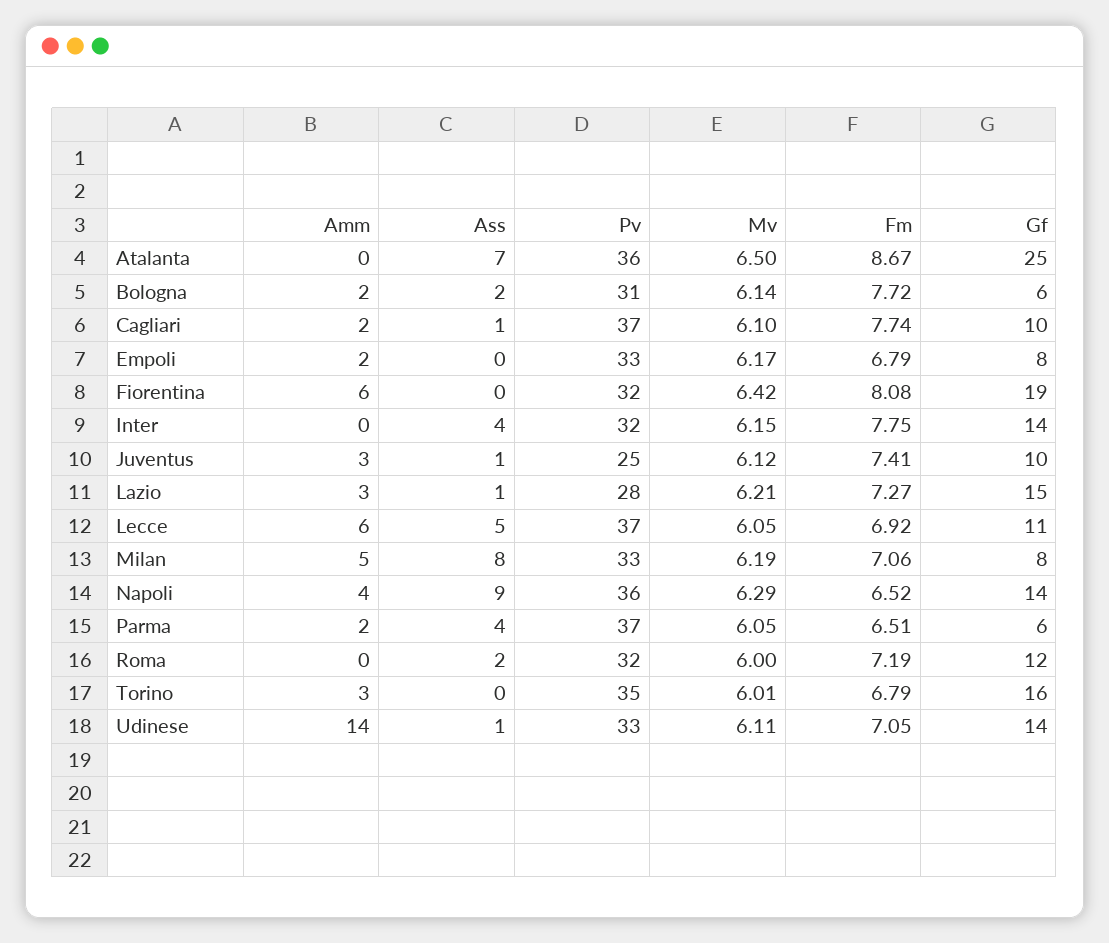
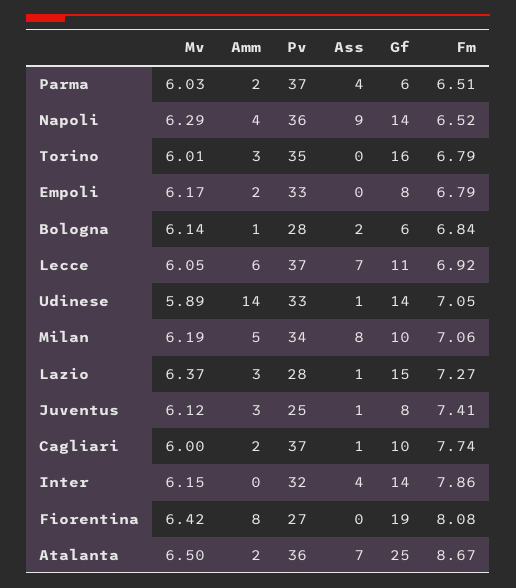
  {
    "Amm": {
-     "Atalanta": 0,
+     "Atalanta": 2,
-     "Bologna": 2,
+     "Bologna": 1,
      "Cagliari": 2,
      "Empoli": 2,
-     "Fiorentina": 6,
+     "Fiorentina": 8,
      "Inter": 0,
      "Juventus": 3,
      "Lazio": 3,
      "Lecce": 6,
      "Milan": 5,
      "Napoli": 4,
      "Parma": 2,
-     "Roma": 0,
      "Torino": 3,
      "Udinese": 14
    },
    "Ass": {
      "Atalanta": 7,
      "Bologna": 2,
      "Cagliari": 1,
      "Empoli": 0,
      "Fiorentina": 0,
      "Inter": 4,
      "Juventus": 1,
      "Lazio": 1,
-     "Lecce": 5,
+     "Lecce": 7,
      "Milan": 8,
      "Napoli": 9,
      "Parma": 4,
-     "Roma": 2,
      "Torino": 0,
      "Udinese": 1
    },
    "Pv": {
      "Atalanta": 36,
-     "Bologna": 31,
+     "Bologna": 28,
      "Cagliari": 37,
      "Empoli": 33,
-     "Fiorentina": 32,
+     "Fiorentina": 27,
      "Inter": 32,
      "Juventus": 25,
      "Lazio": 28,
      "Lecce": 37,
-     "Milan": 33,
+     "Milan": 34,
      "Napoli": 36,
      "Parma": 37,
-     "Roma": 32,
      "Torino": 35,
      "Udinese": 33
    },
    "Mv": {
      "Atalanta": 6.5,
      "Bologna": 6.14,
-     "Cagliari": 6.1,
+     "Cagliari": 6,
      "Empoli": 6.17,
      "Fiorentina": 6.42,
      "Inter": 6.15,
      "Juventus": 6.12,
-     "Lazio": 6.21,
+     "Lazio": 6.37,
      "Lecce": 6.05,
      "Milan": 6.19,
      "Napoli": 6.29,
-     "Parma": 6.05,
+     "Parma": 6.03,
-     "Roma": 6,
      "Torino": 6.01,
-     "Udinese": 6.11
+     "Udinese": 5.89
    },
    "Fm": {
      "Atalanta": 8.67,
-     "Bologna": 7.72,
+     "Bologna": 6.84,
      "Cagliari": 7.74,
      "Empoli": 6.79,
      "Fiorentina": 8.08,
-     "Inter": 7.75,
+     "Inter": 7.86,
      "Juventus": 7.41,
      "Lazio": 7.27,
      "Lecce": 6.92,
      "Milan": 7.06,
      "Napoli": 6.52,
      "Parma": 6.51,
-     "Roma": 7.19,
      "Torino": 6.79,
      "Udinese": 7.05
    },
    "Gf": {
      "Atalanta": 25,
      "Bologna": 6,
      "Cagliari": 10,
      "Empoli": 8,
      "Fiorentina": 19,
      "Inter": 14,
-     "Juventus": 10,
+     "Juventus": 8,
      "Lazio": 15,
      "Lecce": 11,
-     "Milan": 8,
+     "Milan": 10,
      "Napoli": 14,
      "Parma": 6,
-     "Roma": 12,
      "Torino": 16,
      "Udinese": 14
    }
  }

